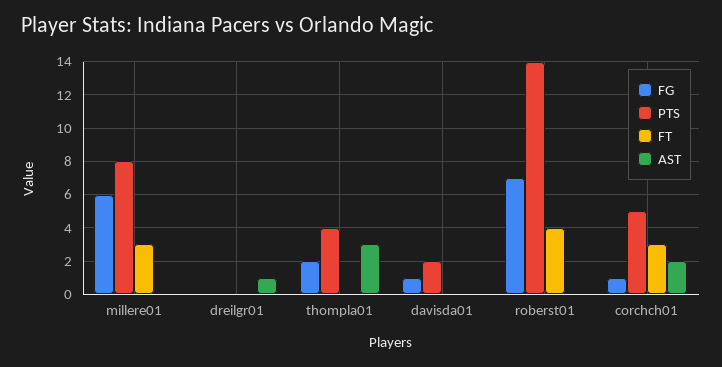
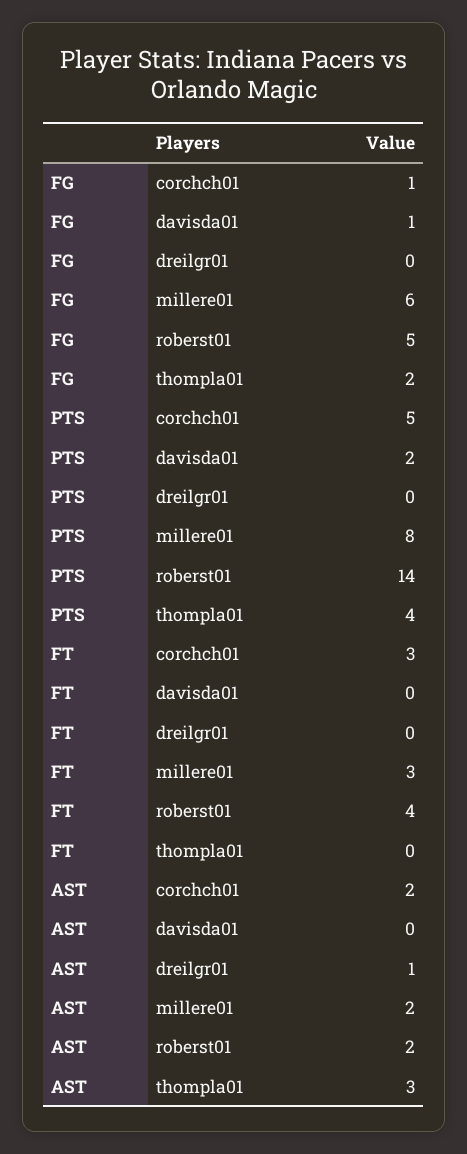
  {
    "FG": {
      "millere01": 6,
      "dreilgr01": 0,
      "thompla01": 2,
      "davisda01": 1,
-     "roberst01": 7,
+     "roberst01": 5,
      "corchch01": 1
    },
    "PTS": {
      "millere01": 8,
      "dreilgr01": 0,
      "thompla01": 4,
      "davisda01": 2,
      "roberst01": 14,
      "corchch01": 5
    },
    "FT": {
      "millere01": 3,
      "dreilgr01": 0,
      "thompla01": 0,
      "davisda01": 0,
      "roberst01": 4,
      "corchch01": 3
    },
    "AST": {
-     "millere01": 0,
+     "millere01": 2,
      "dreilgr01": 1,
      "thompla01": 3,
      "davisda01": 0,
-     "roberst01": 0,
+     "roberst01": 2,
      "corchch01": 2
    }
  }

